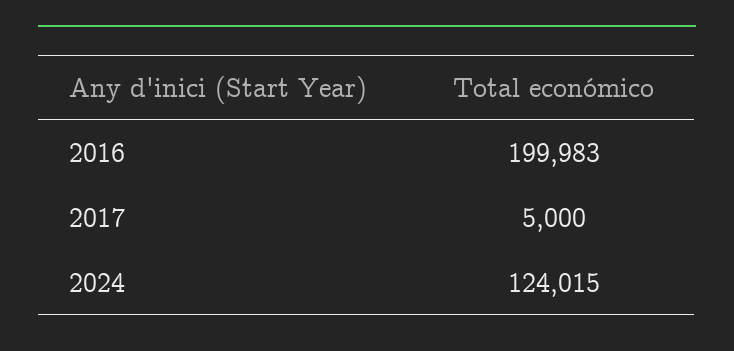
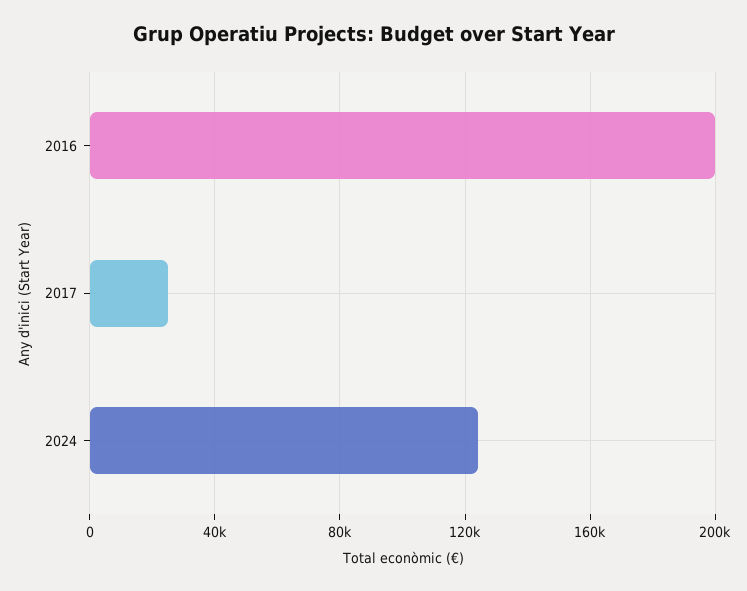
  {
    "2016": 199983,
-   "2017": 5000,
+   "2017": 25000,
    "2024": 124015
  }

